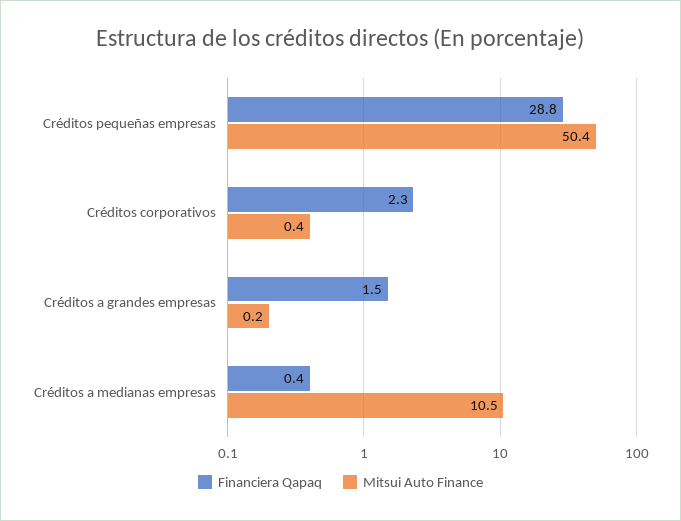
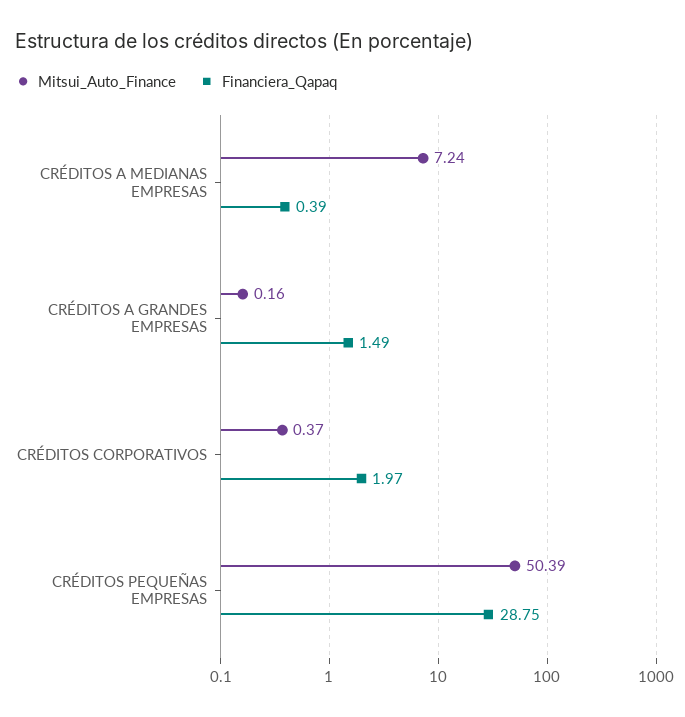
  {
    "Financiera Qapaq": {
      "Créditos pequeñas empresas": 28.75,
-     "Créditos corporativos": 2.3,
+     "Créditos corporativos": 1.97,
      "Créditos a grandes empresas": 1.49,
      "Créditos a medianas empresas": 0.39
    },
    "Mitsui Auto Finance": {
      "Créditos pequeñas empresas": 50.39,
      "Créditos corporativos": 0.37,
      "Créditos a grandes empresas": 0.16,
-     "Créditos a medianas empresas": 10.5
+     "Créditos a medianas empresas": 7.24
    }
  }

